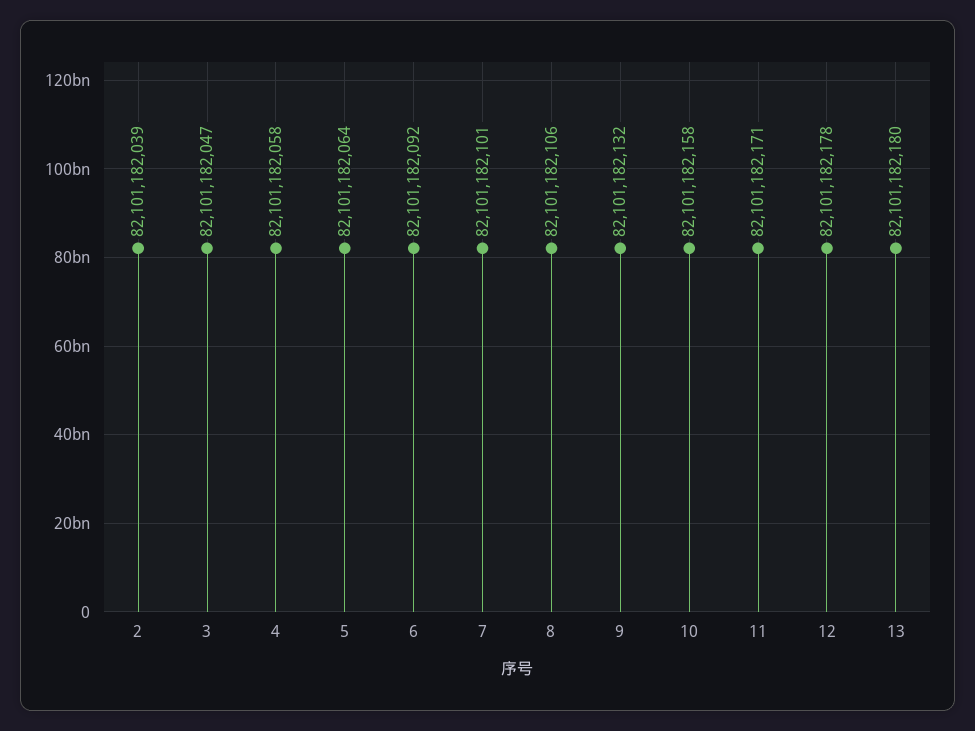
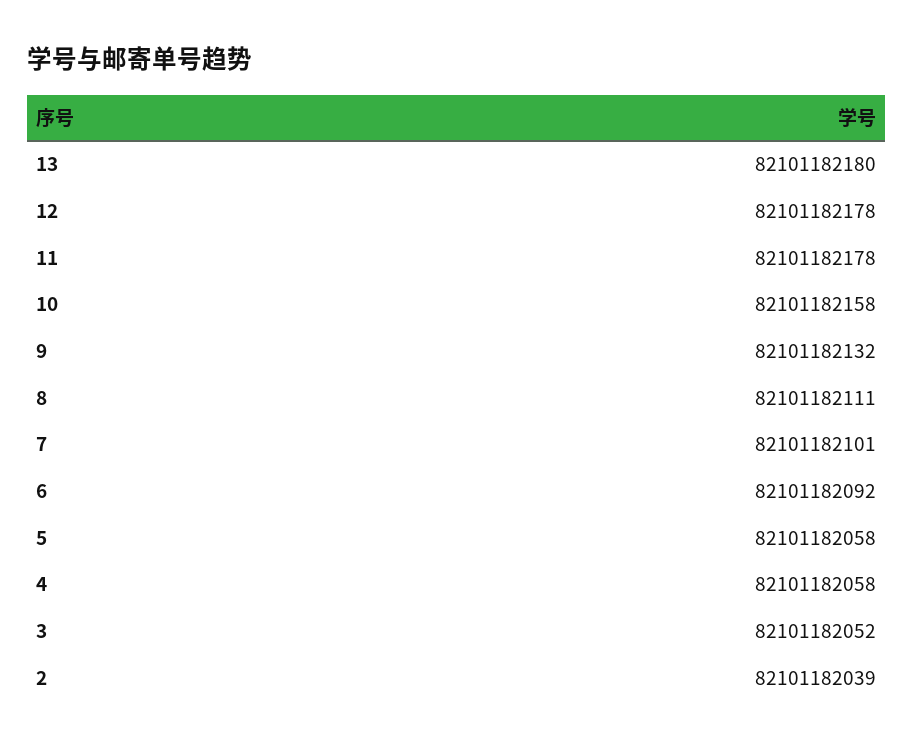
  {
    "2": 82101182039,
-   "3": 82101182047,
+   "3": 82101182052,
    "4": 82101182058,
-   "5": 82101182064,
+   "5": 82101182058,
    "6": 82101182092,
    "7": 82101182101,
-   "8": 82101182106,
+   "8": 82101182111,
    "9": 82101182132,
    "10": 82101182158,
-   "11": 82101182171,
+   "11": 82101182178,
    "12": 82101182178,
    "13": 82101182180
  }

